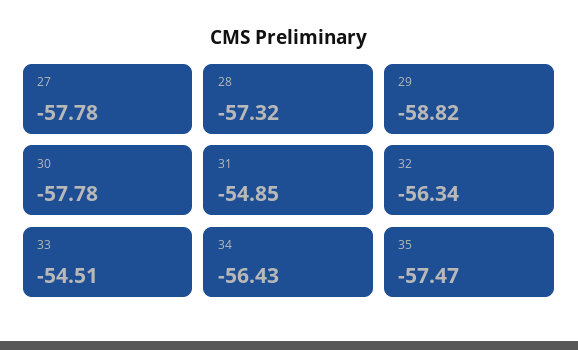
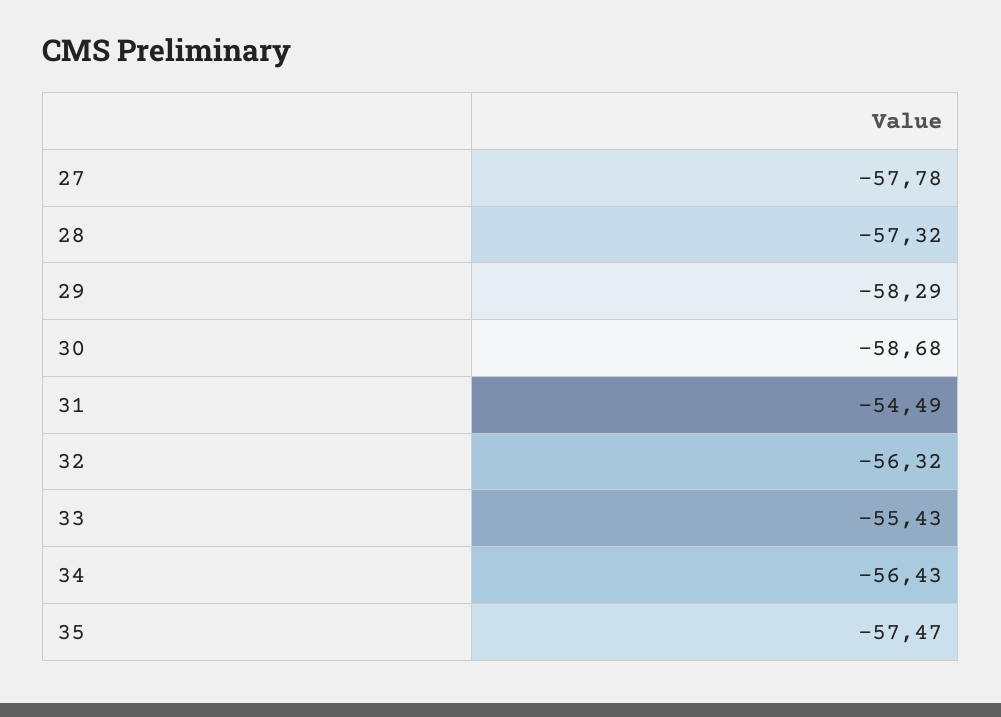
  {
    "27": -57.78,
    "28": -57.32,
-   "29": -58.82,
+   "29": -58.29,
-   "30": -57.78,
+   "30": -58.68,
-   "31": -54.85,
+   "31": -54.49,
-   "32": -56.34,
+   "32": -56.32,
-   "33": -54.51,
+   "33": -55.43,
    "34": -56.43,
    "35": -57.47
  }

